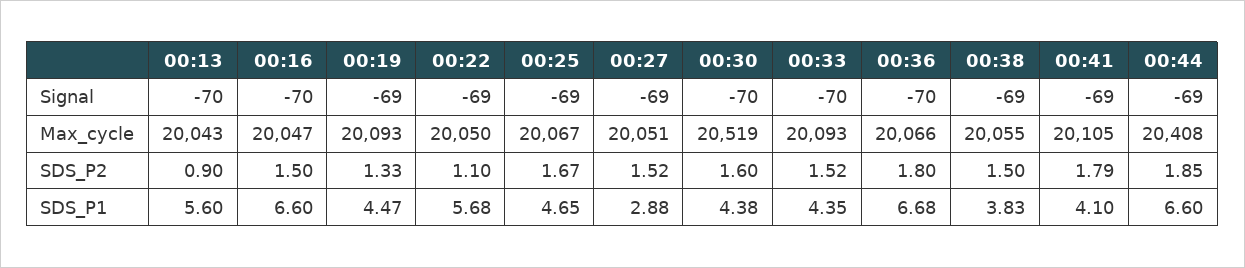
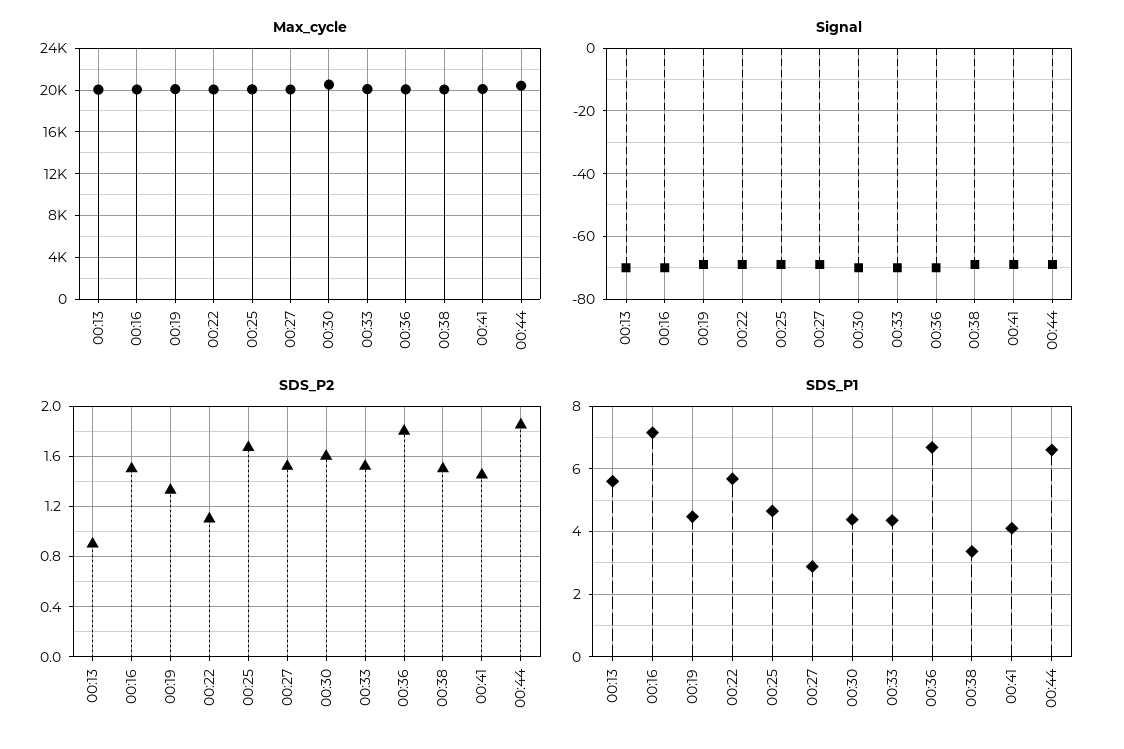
  {
    "Signal": {
      "00:13": -70,
      "00:16": -70,
      "00:19": -69,
      "00:22": -69,
      "00:25": -69,
      "00:27": -69,
      "00:30": -70,
      "00:33": -70,
      "00:36": -70,
      "00:38": -69,
      "00:41": -69,
      "00:44": -69
    },
    "Max_cycle": {
      "00:13": 20043,
      "00:16": 20047,
      "00:19": 20093,
      "00:22": 20050,
      "00:25": 20067,
      "00:27": 20051,
      "00:30": 20519,
      "00:33": 20093,
      "00:36": 20066,
      "00:38": 20055,
      "00:41": 20105,
      "00:44": 20408
    },
    "SDS_P2": {
      "00:13": 0.9,
      "00:16": 1.5,
      "00:19": 1.33,
      "00:22": 1.1,
      "00:25": 1.67,
      "00:27": 1.52,
      "00:30": 1.6,
      "00:33": 1.52,
      "00:36": 1.8,
      "00:38": 1.5,
-     "00:41": 1.79,
+     "00:41": 1.45,
      "00:44": 1.85
    },
    "SDS_P1": {
      "00:13": 5.6,
-     "00:16": 6.6,
+     "00:16": 7.2,
      "00:19": 4.47,
      "00:22": 5.68,
      "00:25": 4.65,
      "00:27": 2.88,
      "00:30": 4.38,
      "00:33": 4.35,
      "00:36": 6.68,
-     "00:38": 3.83,
+     "00:38": 3.4,
      "00:41": 4.1,
      "00:44": 6.6
    }
  }

